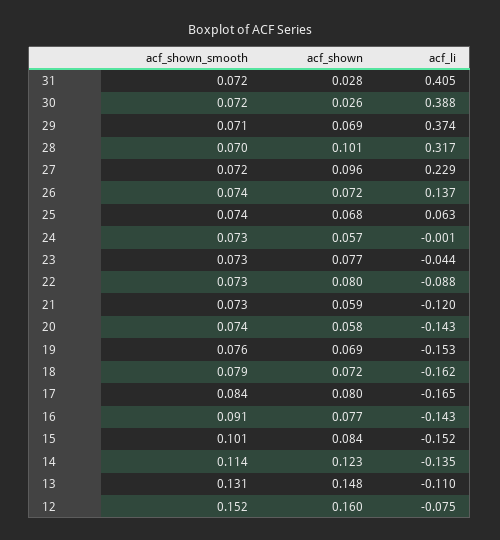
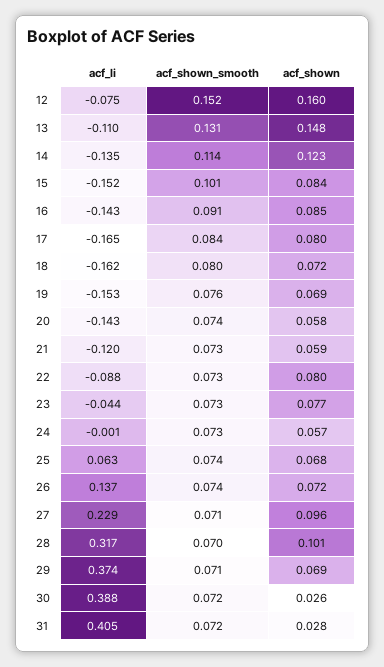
  {
    "acf_shown_smooth": {
      "31": 0.072,
      "30": 0.072,
      "29": 0.071,
      "28": 0.07,
-     "27": 0.072,
+     "27": 0.071,
      "26": 0.074,
      "25": 0.074,
      "24": 0.073,
      "23": 0.073,
      "22": 0.073,
      "21": 0.073,
      "20": 0.074,
      "19": 0.076,
-     "18": 0.079,
+     "18": 0.08,
      "17": 0.084,
      "16": 0.091,
      "15": 0.101,
      "14": 0.114,
      "13": 0.131,
      "12": 0.152
    },
    "acf_shown": {
      "31": 0.028,
      "30": 0.026,
      "29": 0.069,
      "28": 0.101,
      "27": 0.096,
      "26": 0.072,
      "25": 0.068,
      "24": 0.057,
      "23": 0.077,
      "22": 0.08,
      "21": 0.059,
      "20": 0.058,
      "19": 0.069,
      "18": 0.072,
      "17": 0.08,
-     "16": 0.077,
+     "16": 0.085,
      "15": 0.084,
      "14": 0.123,
      "13": 0.148,
      "12": 0.16
    },
    "acf_li": {
      "31": 0.405,
      "30": 0.388,
      "29": 0.374,
      "28": 0.317,
      "27": 0.229,
      "26": 0.137,
      "25": 0.063,
      "24": -0.001,
      "23": -0.044,
      "22": -0.088,
      "21": -0.12,
      "20": -0.143,
      "19": -0.153,
      "18": -0.162,
      "17": -0.165,
      "16": -0.143,
      "15": -0.152,
      "14": -0.135,
      "13": -0.11,
      "12": -0.075
    }
  }

